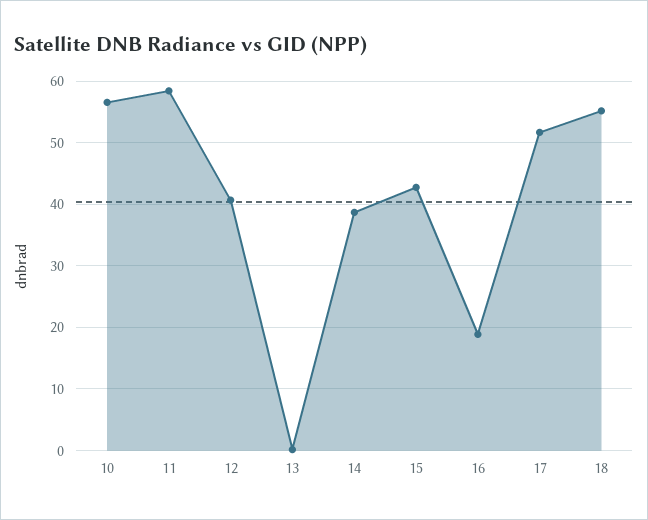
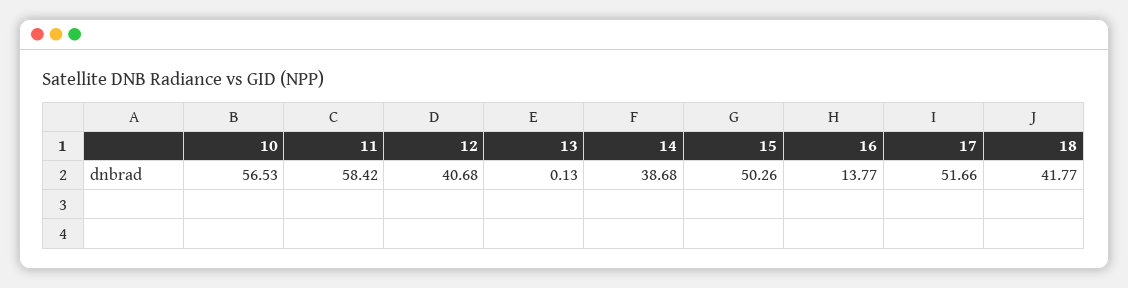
  {
    "10": 56.53,
    "11": 58.42,
    "12": 40.68,
    "13": 0.13,
    "14": 38.68,
-   "15": 43,
+   "15": 50.26,
-   "16": 19,
+   "16": 13.77,
    "17": 51.66,
-   "18": 55
+   "18": 41.77
  }

